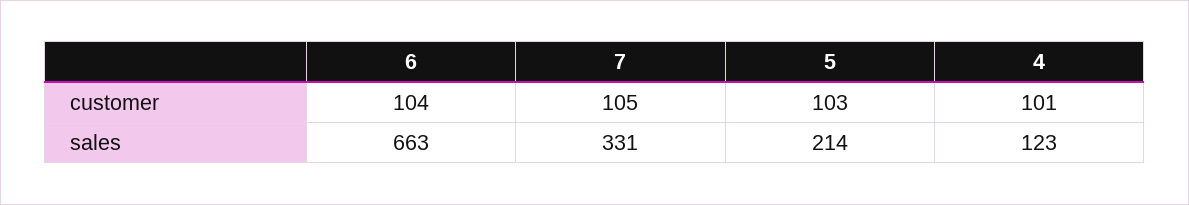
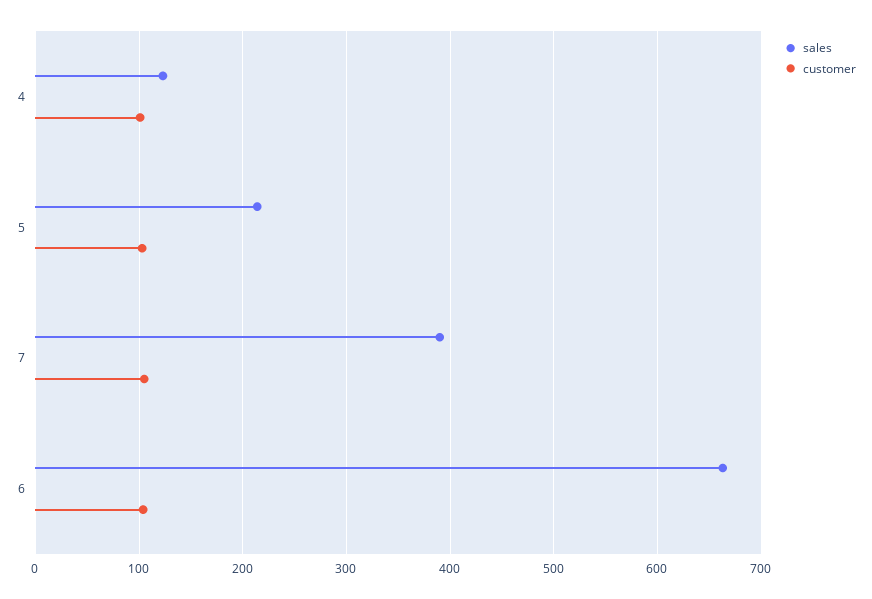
  {
    "customer": {
      "6": 104,
      "7": 105,
      "5": 103,
      "4": 101
    },
    "sales": {
      "6": 663,
-     "7": 331,
+     "7": 390,
      "5": 214,
      "4": 123
    }
  }

